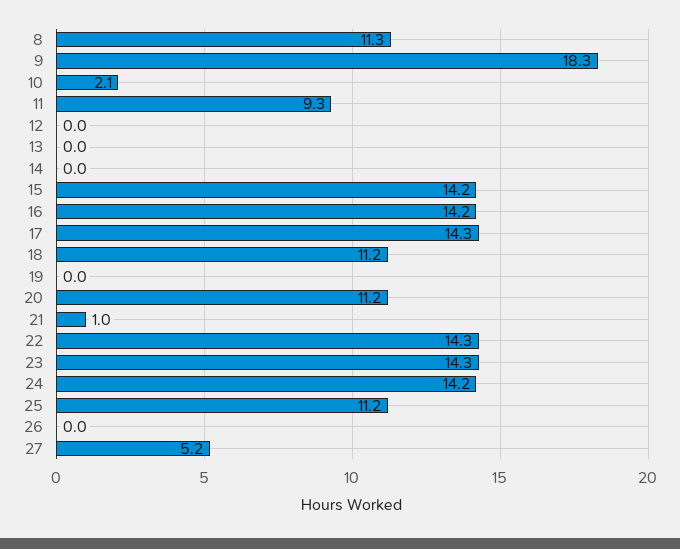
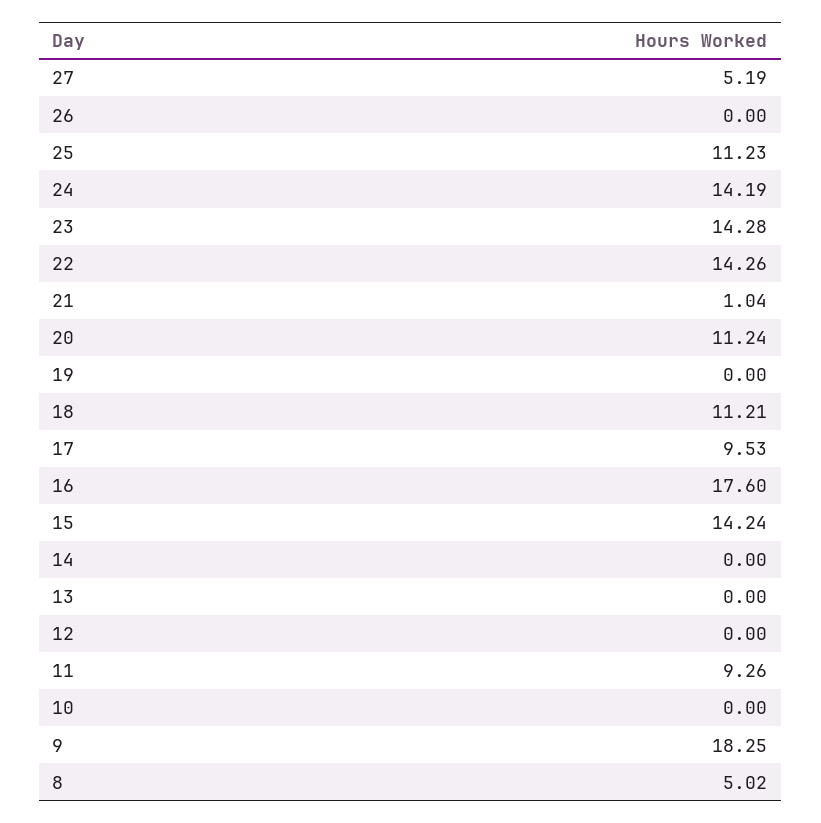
  {
-   "8": 11.3,
+   "8": 5.02,
    "9": 18.25,
-   "10": 2.1,
+   "10": 0,
    "11": 9.26,
    "12": 0,
    "13": 0,
    "14": 0,
    "15": 14.24,
-   "16": 14.2,
+   "16": 17.6,
-   "17": 14.3,
+   "17": 9.53,
    "18": 11.21,
    "19": 0,
    "20": 11.24,
    "21": 1.04,
    "22": 14.26,
    "23": 14.28,
    "24": 14.19,
    "25": 11.23,
    "26": 0,
    "27": 5.19
  }

